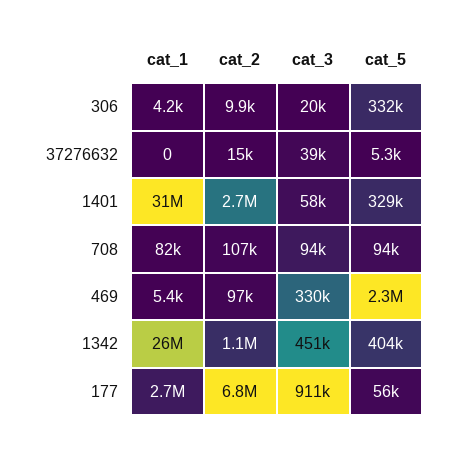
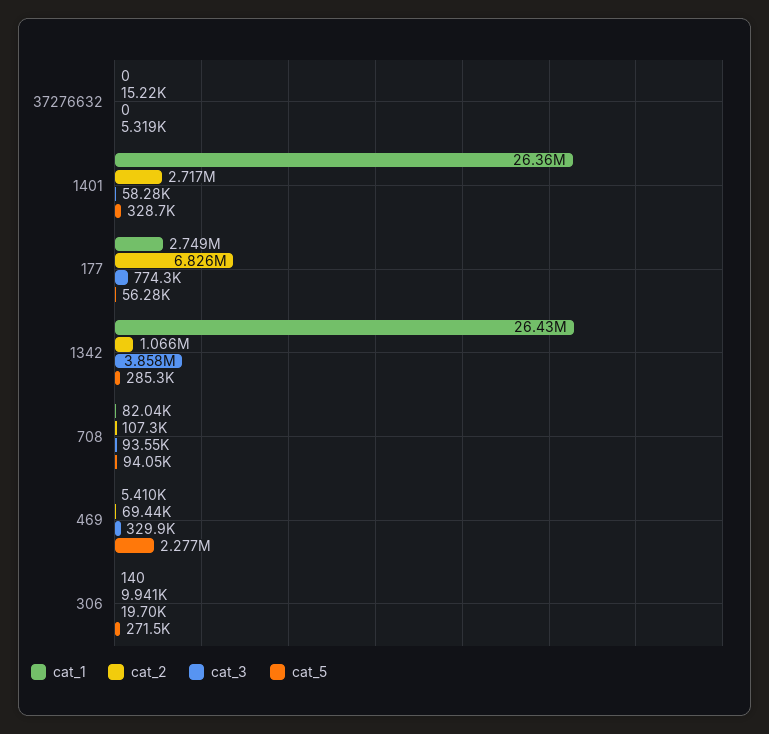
  {
    "cat_1": {
-     "306": 4200,
+     "306": 140,
      "37276632": 0,
-     "1401": 31000000,
+     "1401": 26360000,
      "708": 82040,
      "469": 5410,
      "1342": 26430000,
      "177": 2749000
    },
    "cat_2": {
      "306": 9941,
      "37276632": 15220,
      "1401": 2717000,
      "708": 107300,
-     "469": 97000,
+     "469": 69440,
      "1342": 1066000,
      "177": 6826000
    },
    "cat_3": {
      "306": 19700,
-     "37276632": 39000,
+     "37276632": 0,
      "1401": 58280,
      "708": 93550,
      "469": 329900,
-     "1342": 451000,
+     "1342": 3858000,
-     "177": 911000
+     "177": 774300
    },
    "cat_5": {
-     "306": 332000,
+     "306": 271500,
      "37276632": 5319,
      "1401": 328700,
      "708": 94050,
      "469": 2277000,
-     "1342": 404000,
+     "1342": 285300,
      "177": 56280
    }
  }

